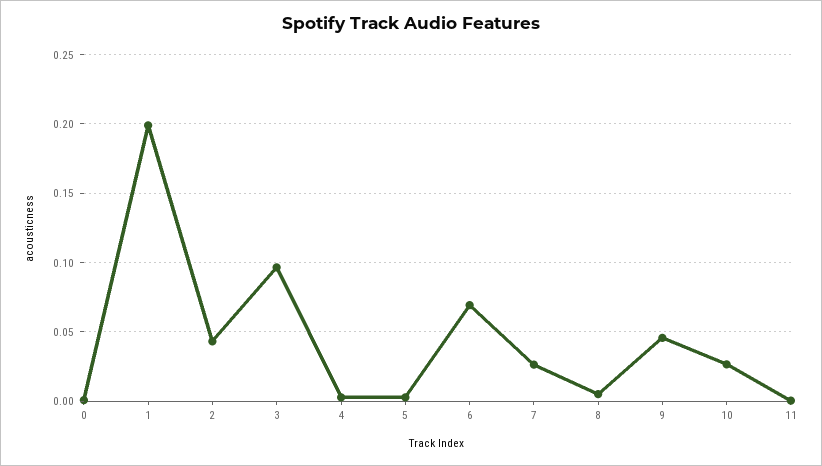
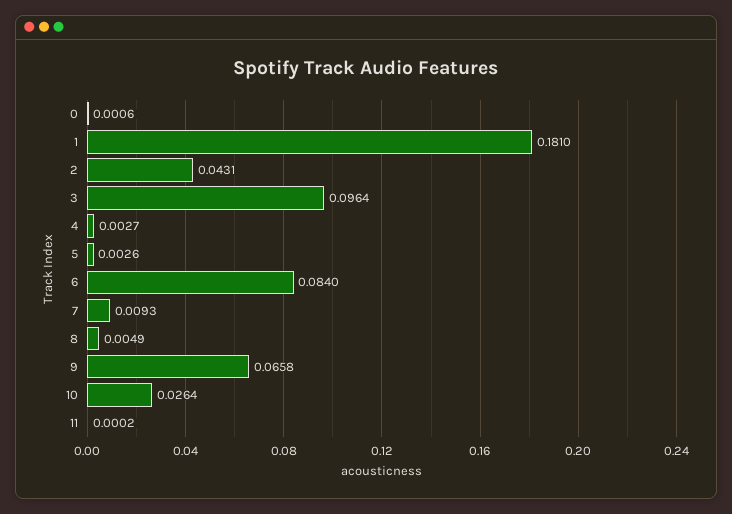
  {
    "0": 0.0006,
-   "1": 0.2,
+   "1": 0.181,
    "2": 0.0431,
    "3": 0.0964,
    "4": 0.0027,
    "5": 0.0026,
-   "6": 0.07,
+   "6": 0.084,
-   "7": 0.025,
+   "7": 0.0093,
    "8": 0.0049,
-   "9": 0.045,
+   "9": 0.0658,
    "10": 0.0264,
    "11": 0.0002
  }

